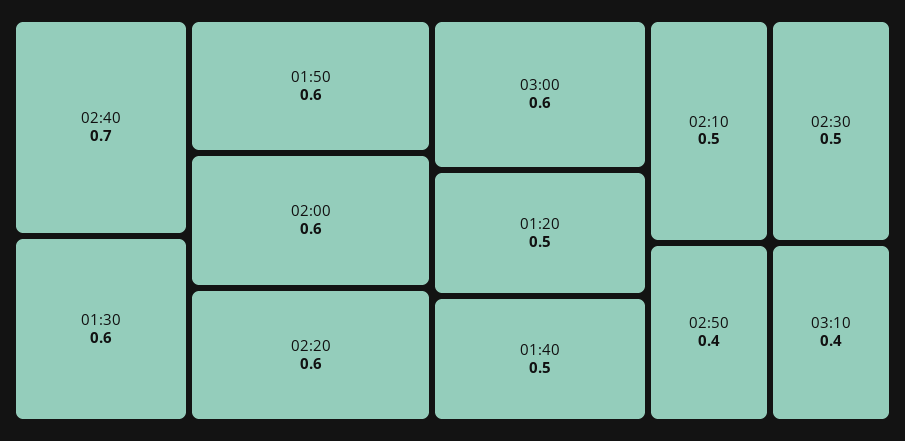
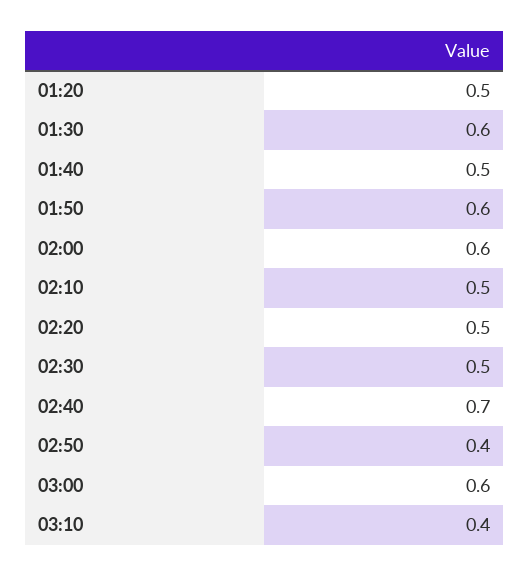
  {
    "02:40": 0.7,
    "01:30": 0.6,
    "01:50": 0.6,
    "02:00": 0.6,
-   "02:20": 0.6,
+   "02:20": 0.5,
    "03:00": 0.6,
    "01:20": 0.5,
    "01:40": 0.5,
    "02:10": 0.5,
    "02:30": 0.5,
    "02:50": 0.4,
    "03:10": 0.4
  }

